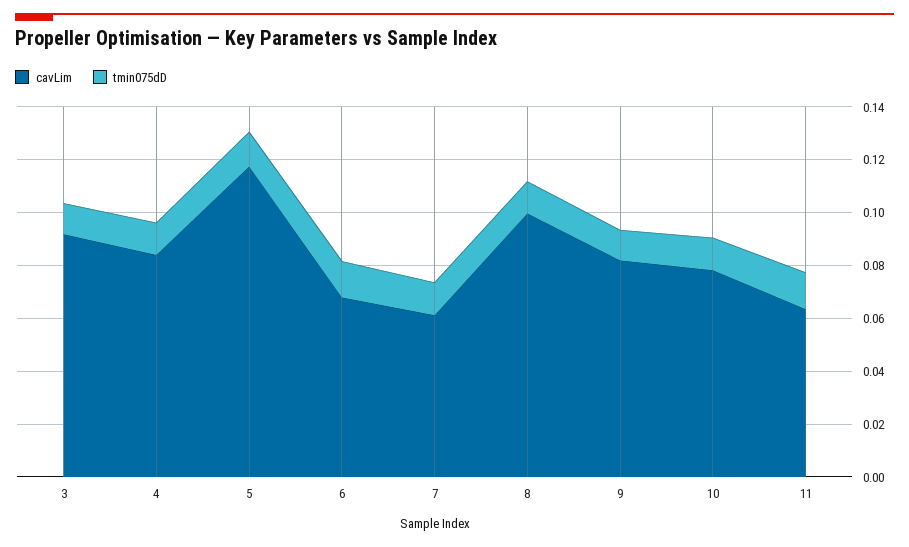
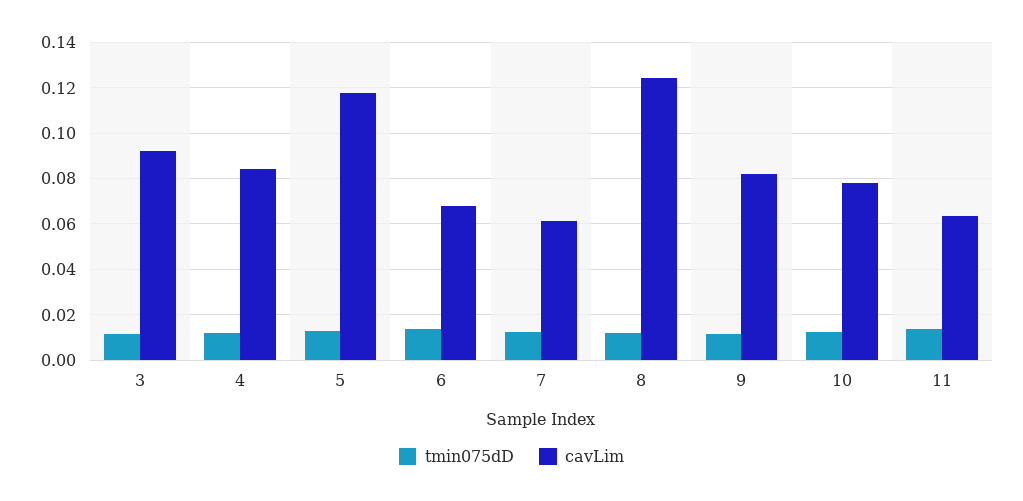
  {
    "cavLim": {
      "3": 0.09,
      "4": 0.085,
      "5": 0.12,
      "6": 0.07,
      "7": 0.06,
-     "8": 0.1,
+     "8": 0.125,
      "9": 0.08,
      "10": 0.08,
      "11": 0.065
    },
    "tmin075dD": {
      "3": 0.01,
      "4": 0.01,
      "5": 0.015,
      "6": 0.015,
      "7": 0.01,
      "8": 0.01,
      "9": 0.01,
      "10": 0.01,
      "11": 0.015
    }
  }

